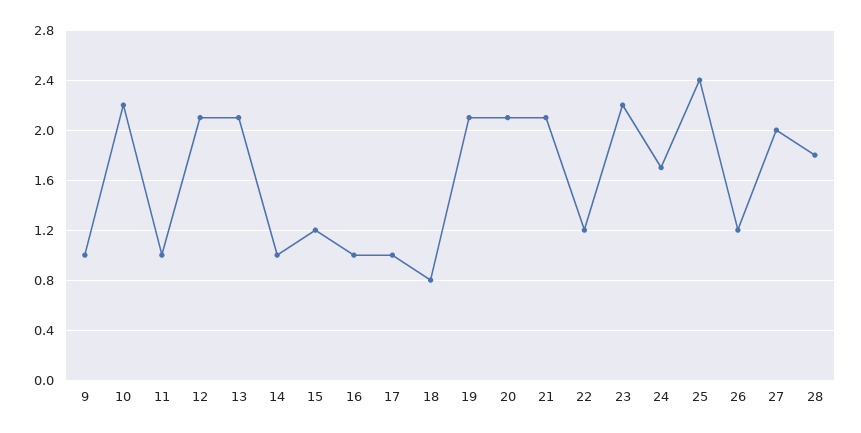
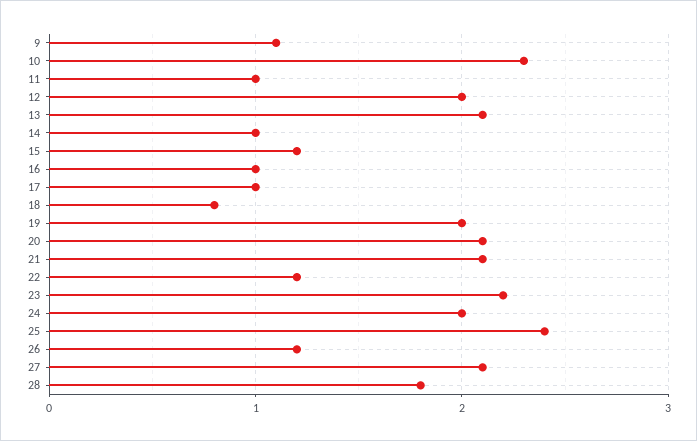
  {
-   "9": 1,
+   "9": 1.1,
-   "10": 2.2,
+   "10": 2.3,
    "11": 1,
-   "12": 2.1,
+   "12": 2,
    "13": 2.1,
    "14": 1,
    "15": 1.2,
    "16": 1,
    "17": 1,
    "18": 0.8,
-   "19": 2.1,
+   "19": 2,
    "20": 2.1,
    "21": 2.1,
    "22": 1.2,
    "23": 2.2,
-   "24": 1.7,
+   "24": 2,
    "25": 2.4,
    "26": 1.2,
-   "27": 2,
+   "27": 2.1,
    "28": 1.8
  }

